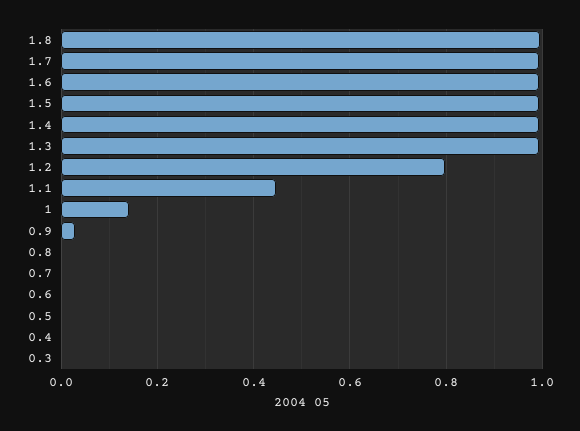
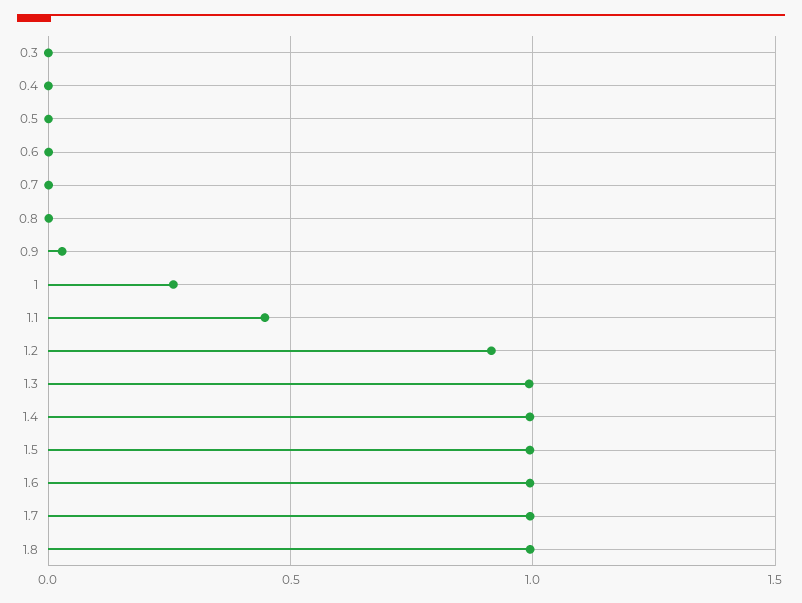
  {
    "1.8": 1,
    "1.7": 1,
    "1.6": 1,
    "1.5": 1,
    "1.4": 1,
    "1.3": 1,
-   "1.2": 0.8,
+   "1.2": 0.9,
    "1.1": 0.44,
-   "1": 0.14,
+   "1": 0.25,
    "0.9": 0.02,
    "0.8": 0,
    "0.7": 0,
    "0.6": 0,
    "0.5": 0,
    "0.4": 0,
    "0.3": 0
  }

